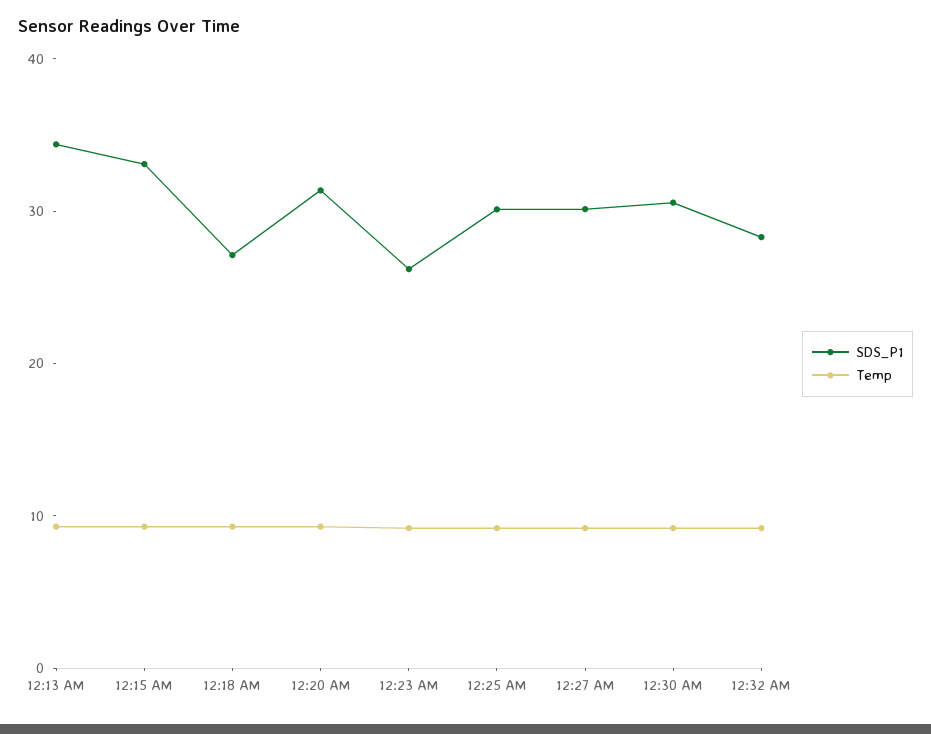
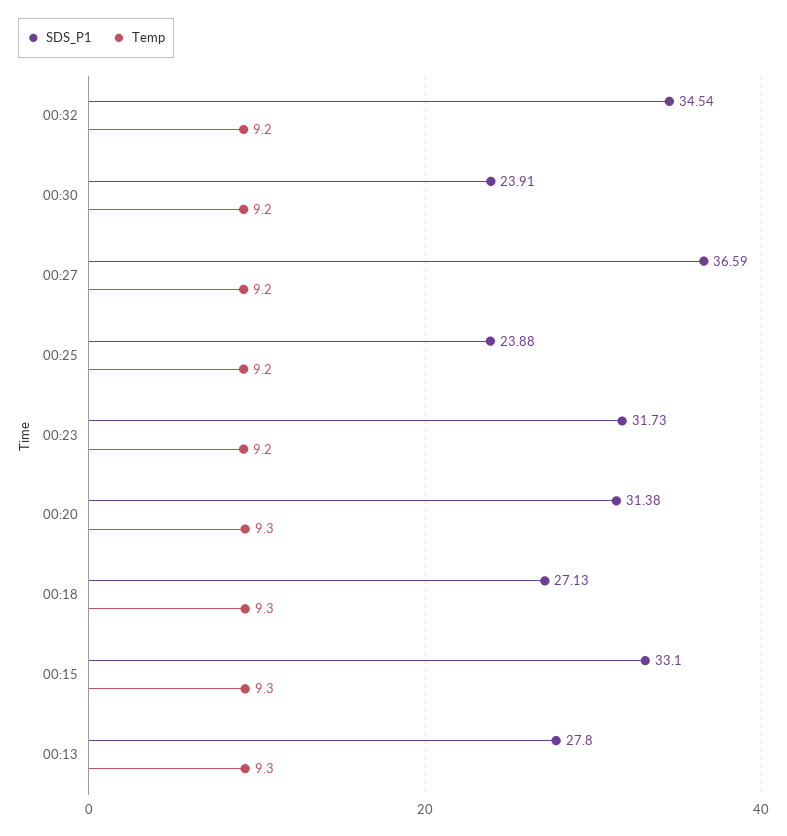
  {
    "SDS_P1": {
-     "12:13 AM": 34,
+     "12:13 AM": 27.8,
      "12:15 AM": 33.1,
      "12:18 AM": 27.13,
      "12:20 AM": 31.38,
-     "12:23 AM": 26,
+     "12:23 AM": 31.73,
-     "12:25 AM": 30,
+     "12:25 AM": 23.88,
-     "12:27 AM": 30,
+     "12:27 AM": 36.59,
-     "12:30 AM": 30,
+     "12:30 AM": 23.91,
-     "12:32 AM": 28
+     "12:32 AM": 34.54
    },
    "Temp": {
      "12:13 AM": 9.3,
      "12:15 AM": 9.3,
      "12:18 AM": 9.3,
      "12:20 AM": 9.3,
      "12:23 AM": 9.2,
      "12:25 AM": 9.2,
      "12:27 AM": 9.2,
      "12:30 AM": 9.2,
      "12:32 AM": 9.2
    }
  }

